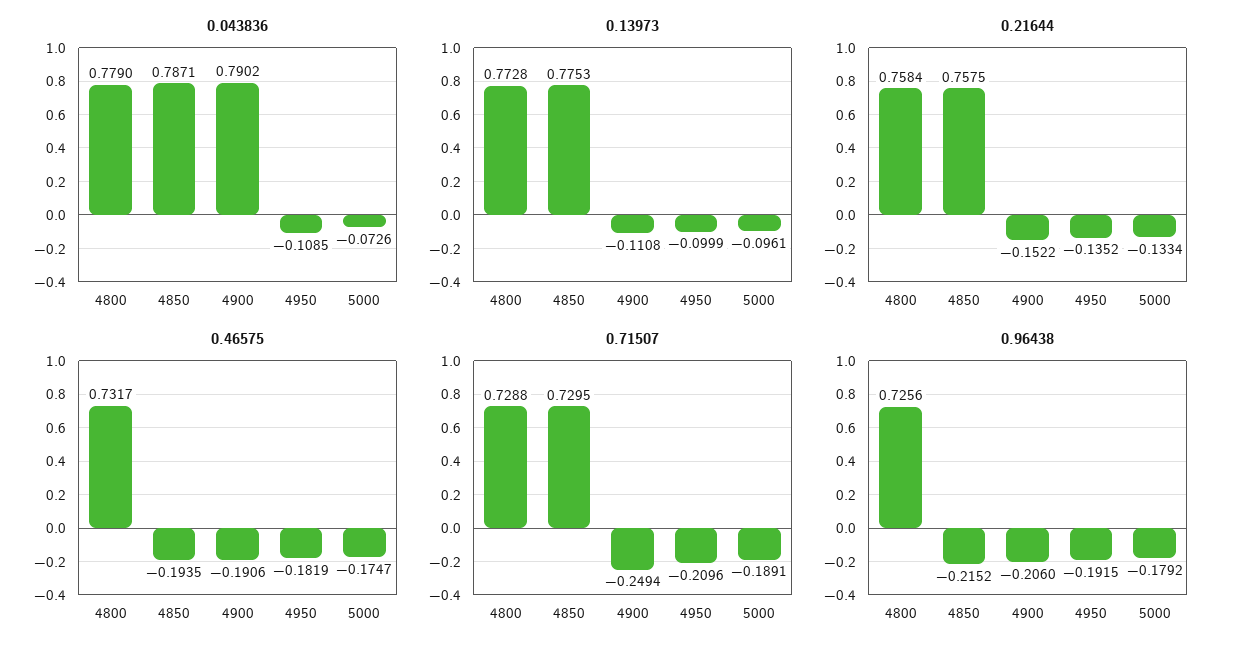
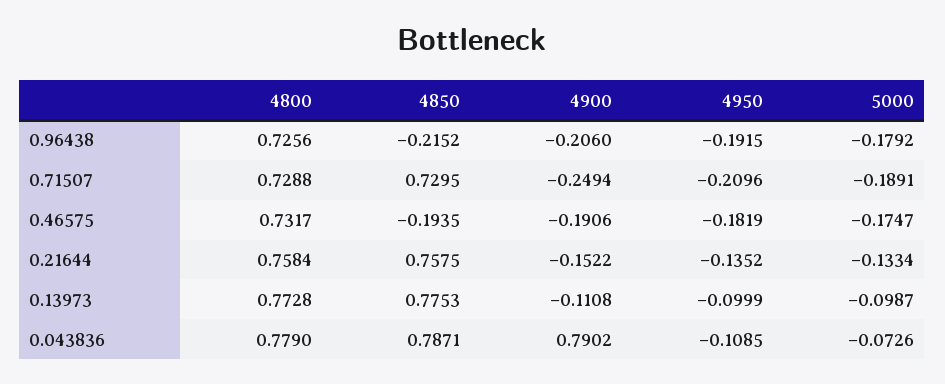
  {
    "0.043836": {
      "4800": 0.779,
      "4850": 0.7871,
      "4900": 0.7902,
      "4950": -0.1085,
      "5000": -0.0726
    },
    "0.13973": {
      "4800": 0.7728,
      "4850": 0.7753,
      "4900": -0.1108,
      "4950": -0.0999,
-     "5000": -0.0961
+     "5000": -0.0987
    },
    "0.21644": {
      "4800": 0.7584,
      "4850": 0.7575,
      "4900": -0.1522,
      "4950": -0.1352,
      "5000": -0.1334
    },
    "0.46575": {
      "4800": 0.7317,
      "4850": -0.1935,
      "4900": -0.1906,
      "4950": -0.1819,
      "5000": -0.1747
    },
    "0.71507": {
      "4800": 0.7288,
      "4850": 0.7295,
      "4900": -0.2494,
      "4950": -0.2096,
      "5000": -0.1891
    },
    "0.96438": {
      "4800": 0.7256,
      "4850": -0.2152,
      "4900": -0.206,
      "4950": -0.1915,
      "5000": -0.1792
    }
  }

